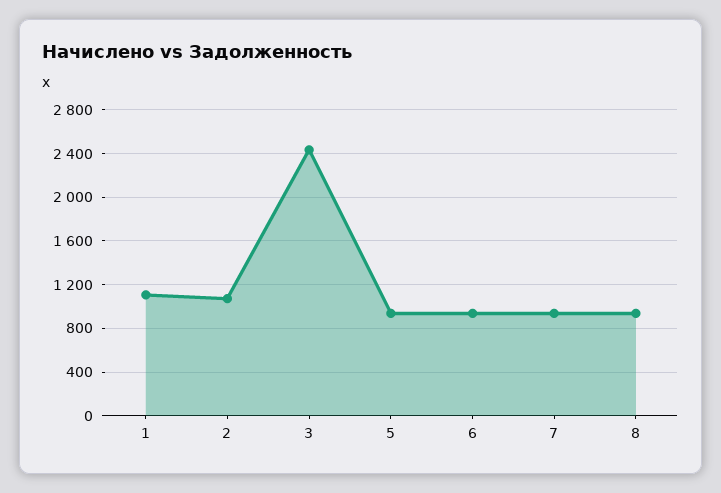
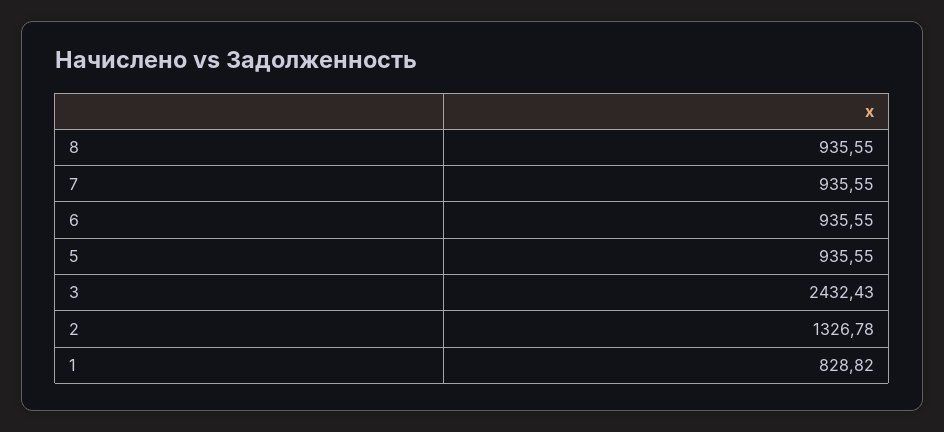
  {
-   "1": 1100,
+   "1": 828.82,
-   "2": 1100,
+   "2": 1326.78,
    "3": 2432.43,
    "5": 935.55,
    "6": 935.55,
    "7": 935.55,
    "8": 935.55
  }

